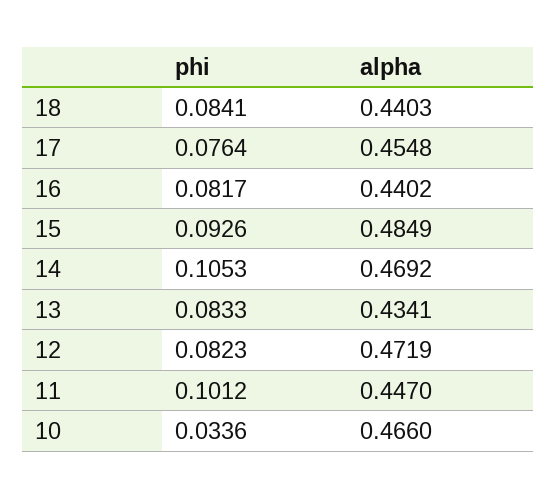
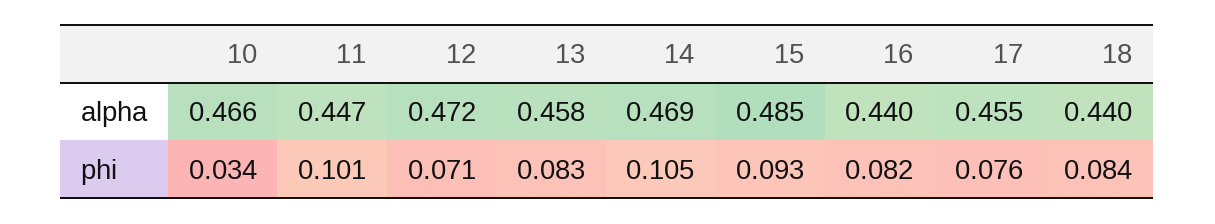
  {
    "phi": {
      "18": 0.0841,
      "17": 0.0764,
      "16": 0.0817,
      "15": 0.0926,
      "14": 0.1053,
      "13": 0.0833,
-     "12": 0.0823,
+     "12": 0.071,
      "11": 0.1012,
      "10": 0.0336
    },
    "alpha": {
      "18": 0.4403,
      "17": 0.4548,
      "16": 0.4402,
      "15": 0.4849,
      "14": 0.4692,
-     "13": 0.4341,
+     "13": 0.458,
      "12": 0.4719,
      "11": 0.447,
      "10": 0.466
    }
  }

